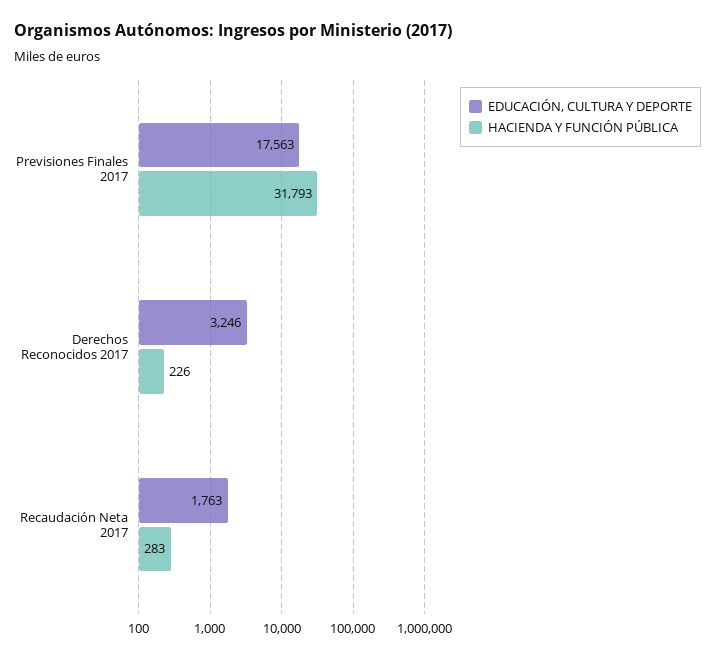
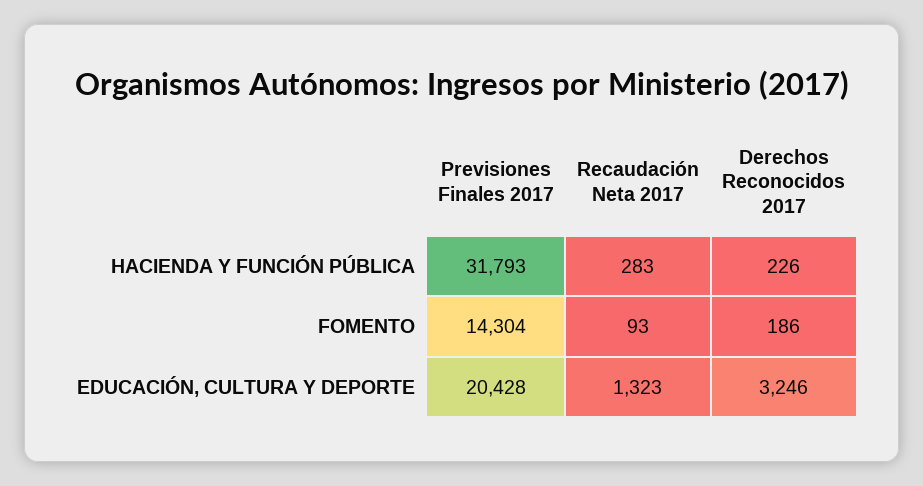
  {
    "EDUCACIÓN, CULTURA Y DEPORTE": {
-     "Previsiones Finales 2017": 17563,
+     "Previsiones Finales 2017": 20428,
      "Derechos Reconocidos 2017": 3246,
-     "Recaudación Neta 2017": 1763
+     "Recaudación Neta 2017": 1323
    },
    "HACIENDA Y FUNCIÓN PÚBLICA": {
      "Previsiones Finales 2017": 31793,
      "Derechos Reconocidos 2017": 226,
      "Recaudación Neta 2017": 283
-   }
+   },
+   "FOMENTO": {
+     "Previsiones Finales 2017": 14304,
+     "Recaudación Neta 2017": 93,
+     "Derechos Reconocidos 2017": 186
+   }
  }

